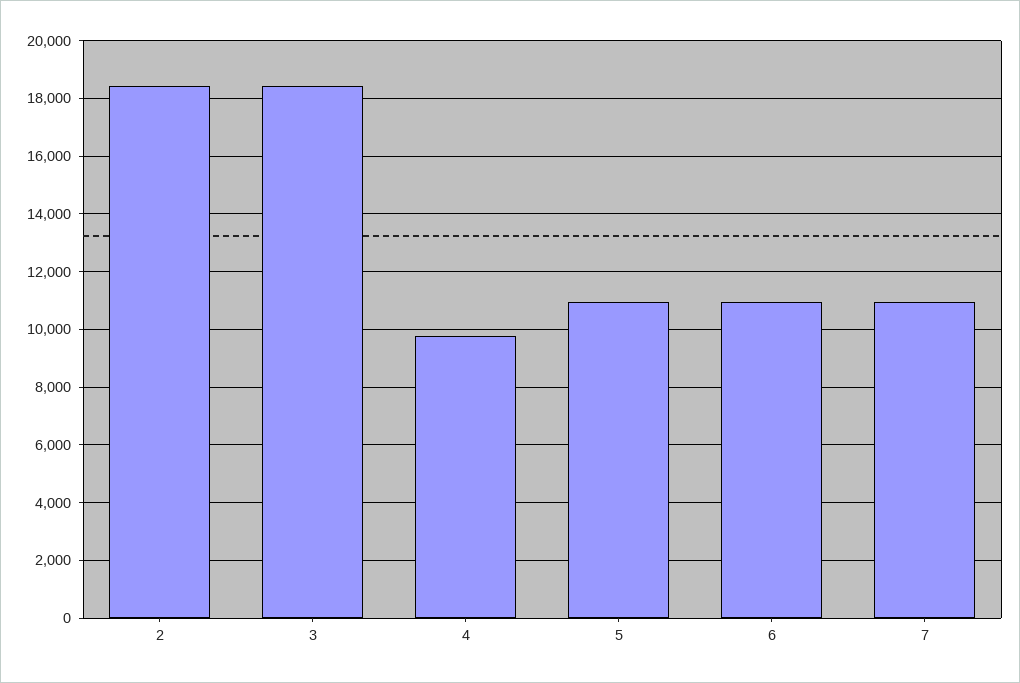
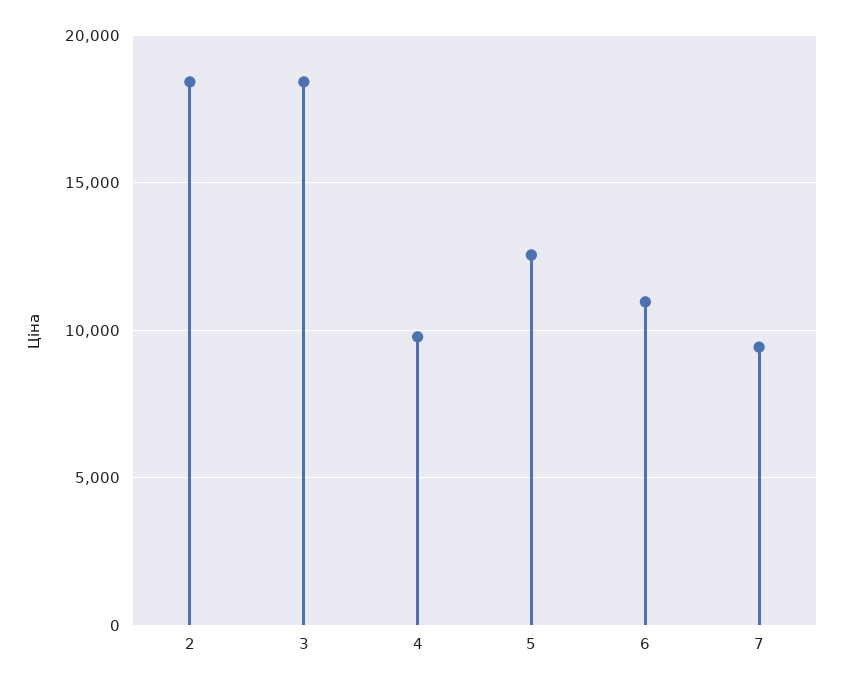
  {
    "2": 18500,
    "3": 18500,
    "4": 9750,
-   "5": 11000,
+   "5": 12500,
    "6": 11000,
-   "7": 11000
+   "7": 9500
  }

